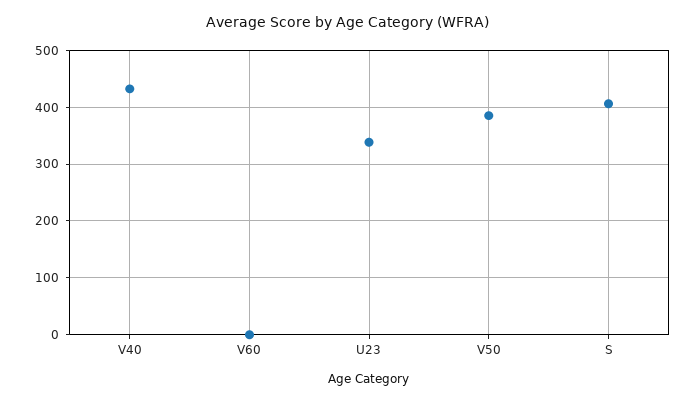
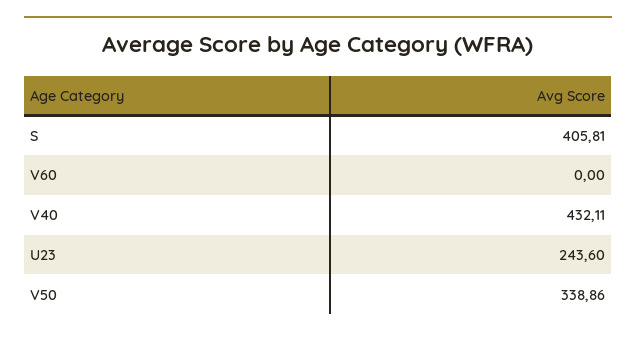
  {
    "V40": 432.11,
    "V60": 0,
-   "U23": 340,
+   "U23": 243.6,
-   "V50": 380,
+   "V50": 338.86,
    "S": 405.81
  }

